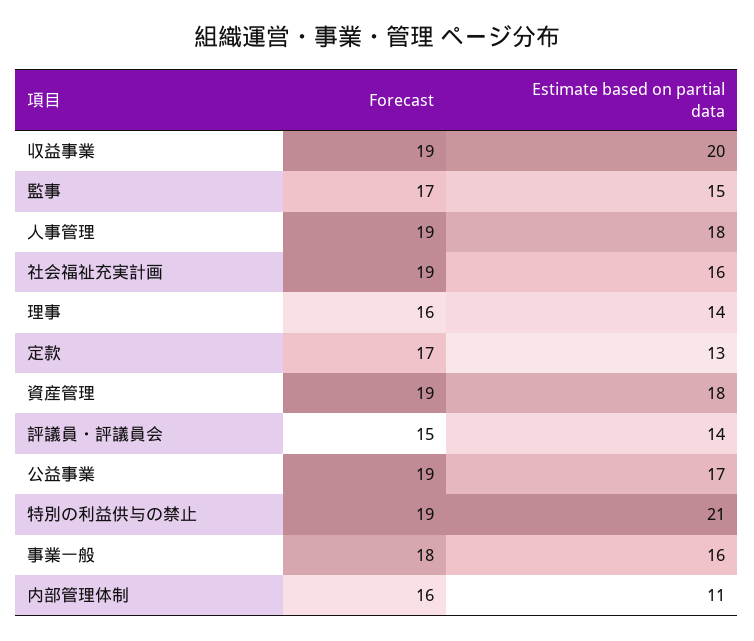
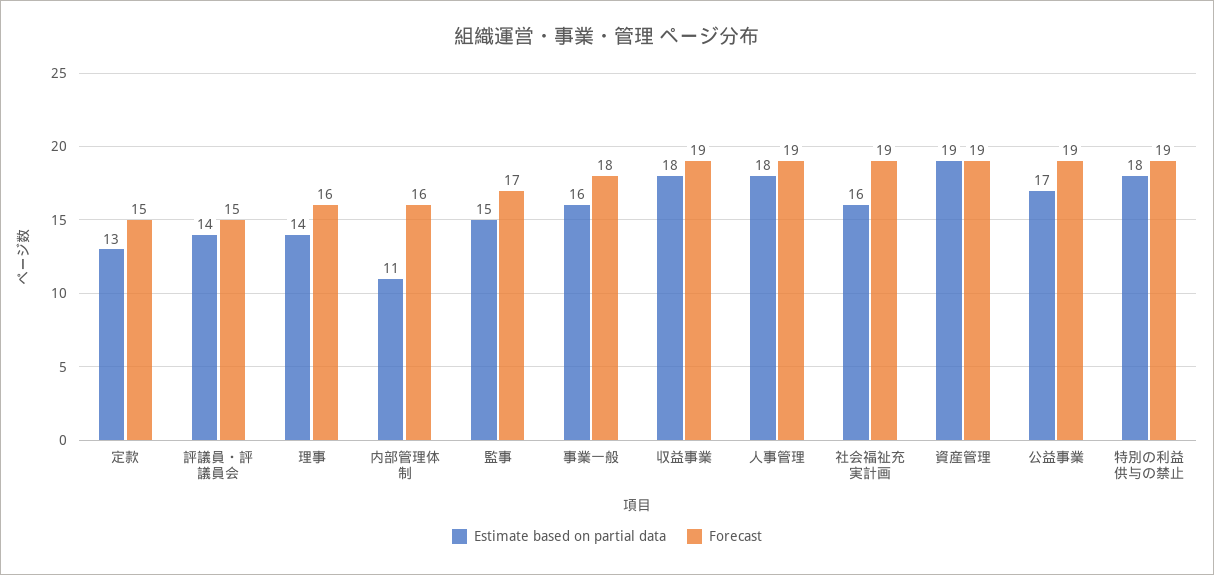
  {
    "Forecast": {
      "収益事業": 19,
      "監事": 17,
      "人事管理": 19,
      "社会福祉充実計画": 19,
      "理事": 16,
-     "定款": 17,
+     "定款": 15,
      "資産管理": 19,
      "評議員・評議員会": 15,
      "公益事業": 19,
      "特別の利益供与の禁止": 19,
      "事業一般": 18,
      "内部管理体制": 16
    },
    "Estimate based on partial data": {
-     "収益事業": 20,
+     "収益事業": 18,
      "監事": 15,
      "人事管理": 18,
      "社会福祉充実計画": 16,
      "理事": 14,
      "定款": 13,
-     "資産管理": 18,
+     "資産管理": 19,
      "評議員・評議員会": 14,
      "公益事業": 17,
-     "特別の利益供与の禁止": 21,
+     "特別の利益供与の禁止": 18,
      "事業一般": 16,
      "内部管理体制": 11
    }
  }

